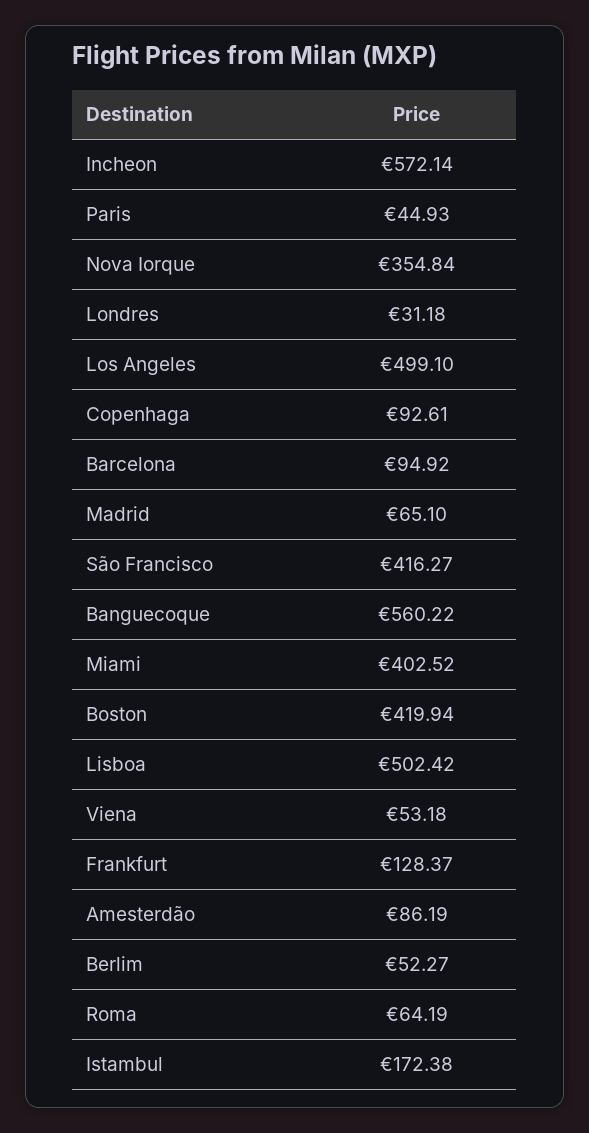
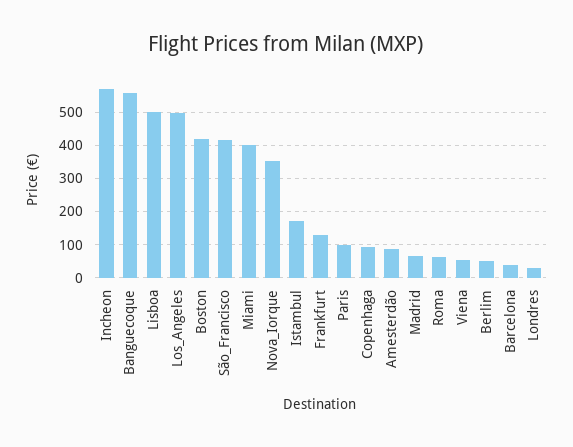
  {
    "Incheon": 572.14,
-   "Paris": 44.93,
+   "Paris": 100,
    "Nova Iorque": 354.84,
    "Londres": 31.18,
    "Los Angeles": 499.1,
    "Copenhaga": 92.61,
-   "Barcelona": 94.92,
+   "Barcelona": 40,
    "Madrid": 65.1,
    "São Francisco": 416.27,
    "Banguecoque": 560.22,
    "Miami": 402.52,
    "Boston": 419.94,
    "Lisboa": 502.42,
    "Viena": 53.18,
    "Frankfurt": 128.37,
    "Amesterdão": 86.19,
    "Berlim": 52.27,
    "Roma": 64.19,
    "Istambul": 172.38
  }

